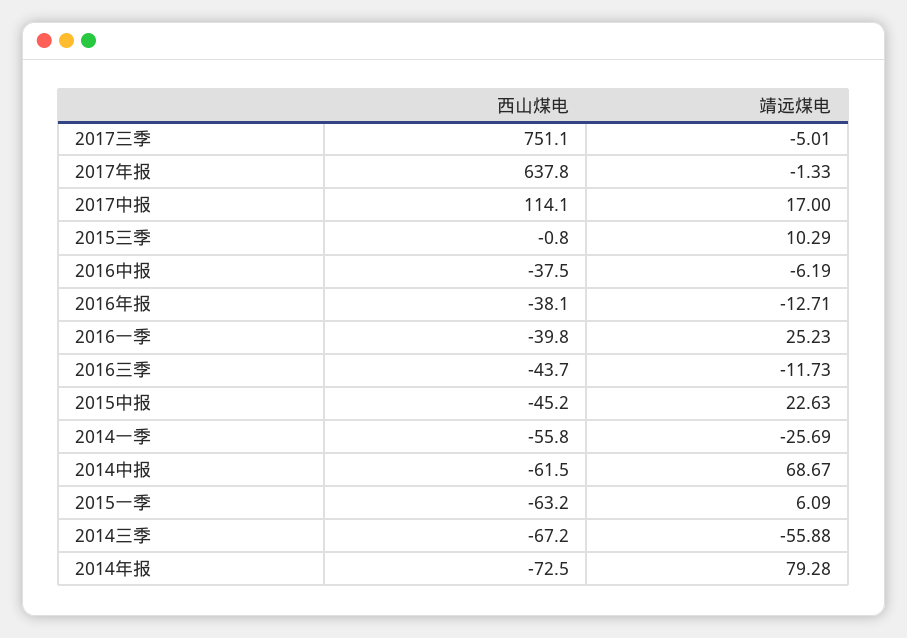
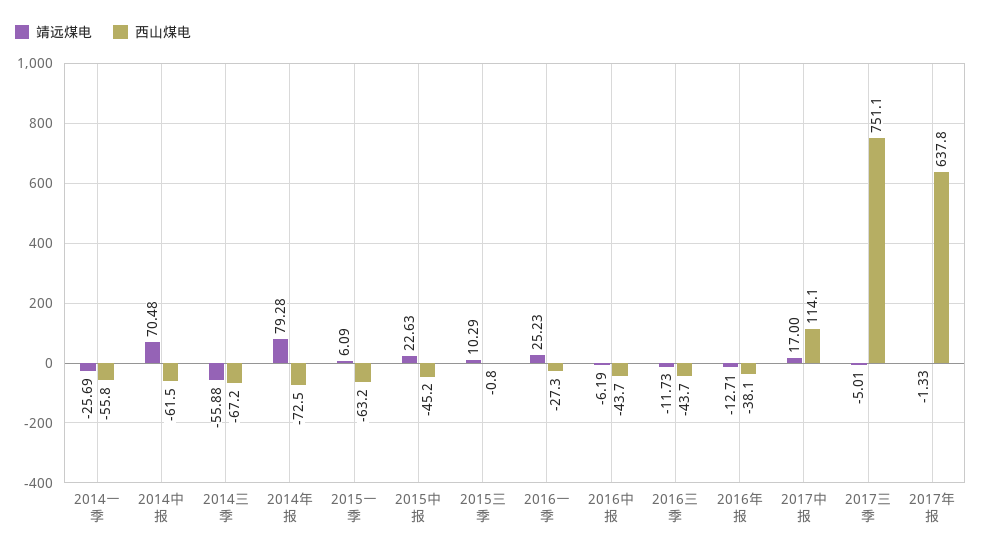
  {
    "西山煤电": {
      "2017三季": 751.1,
      "2017年报": 637.8,
      "2017中报": 114.1,
      "2015三季": -0.8,
-     "2016中报": -37.5,
+     "2016中报": -43.7,
      "2016年报": -38.1,
-     "2016一季": -39.8,
+     "2016一季": -27.3,
      "2016三季": -43.7,
      "2015中报": -45.2,
      "2014一季": -55.8,
      "2014中报": -61.5,
      "2015一季": -63.2,
      "2014三季": -67.2,
      "2014年报": -72.5
    },
    "靖远煤电": {
      "2017三季": -5.01,
      "2017年报": -1.33,
      "2017中报": 17,
      "2015三季": 10.29,
      "2016中报": -6.19,
      "2016年报": -12.71,
      "2016一季": 25.23,
      "2016三季": -11.73,
      "2015中报": 22.63,
      "2014一季": -25.69,
-     "2014中报": 68.67,
+     "2014中报": 70.48,
      "2015一季": 6.09,
      "2014三季": -55.88,
      "2014年报": 79.28
    }
  }

